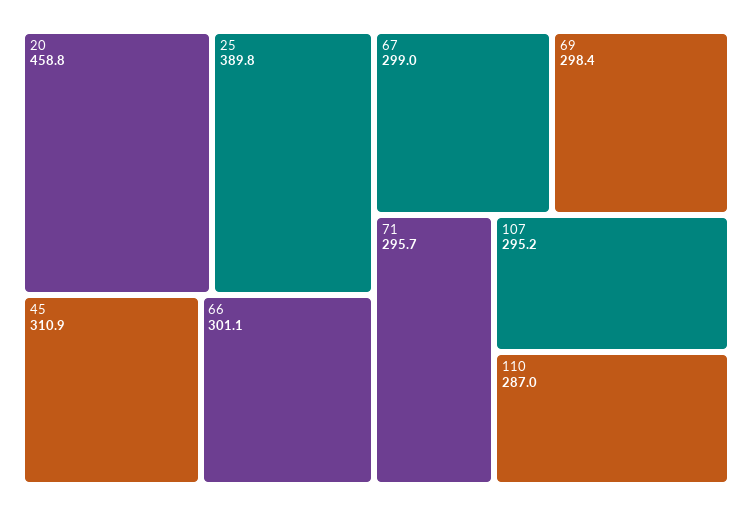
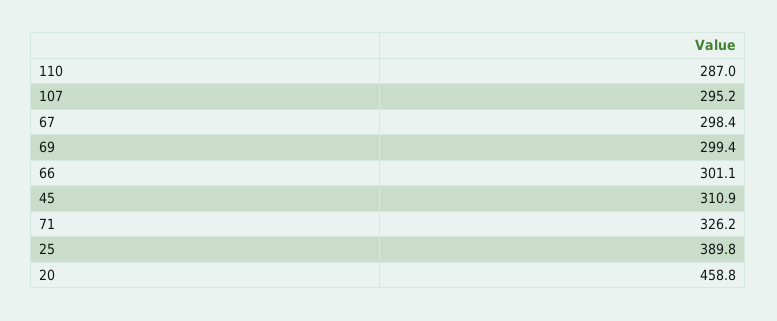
  {
    "20": 458.8,
    "25": 389.8,
    "45": 310.9,
    "66": 301.1,
-   "67": 299,
+   "67": 298.4,
-   "69": 298.4,
+   "69": 299.4,
-   "71": 295.7,
+   "71": 326.2,
    "107": 295.2,
    "110": 287
  }

